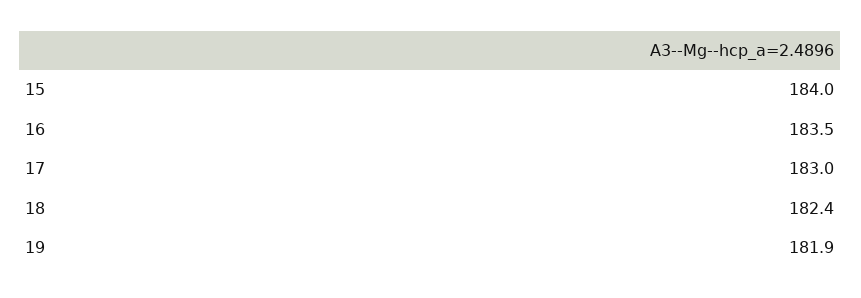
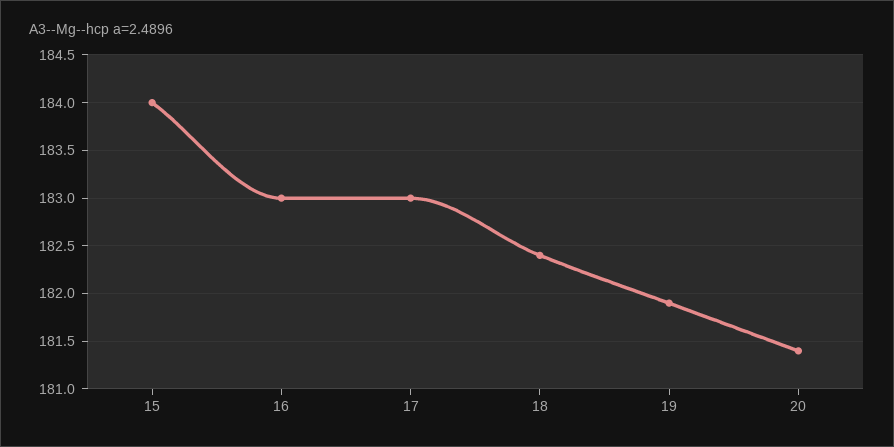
  {
    "15": 184,
-   "16": 183.5,
+   "16": 183,
    "17": 183,
    "18": 182.4,
-   "19": 181.9
+   "19": 181.9,
+   "20": 181.4
  }

